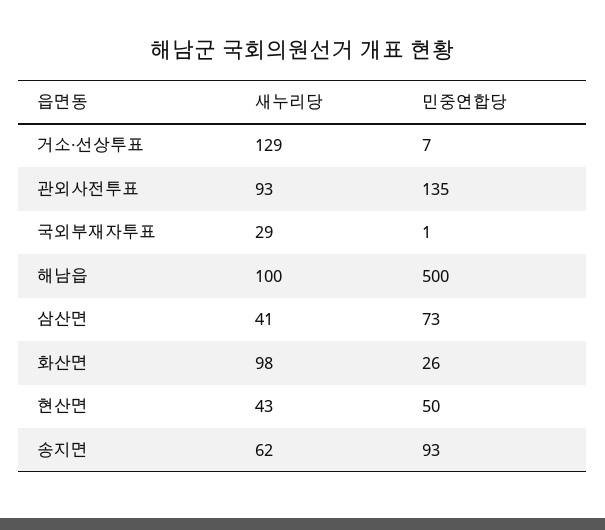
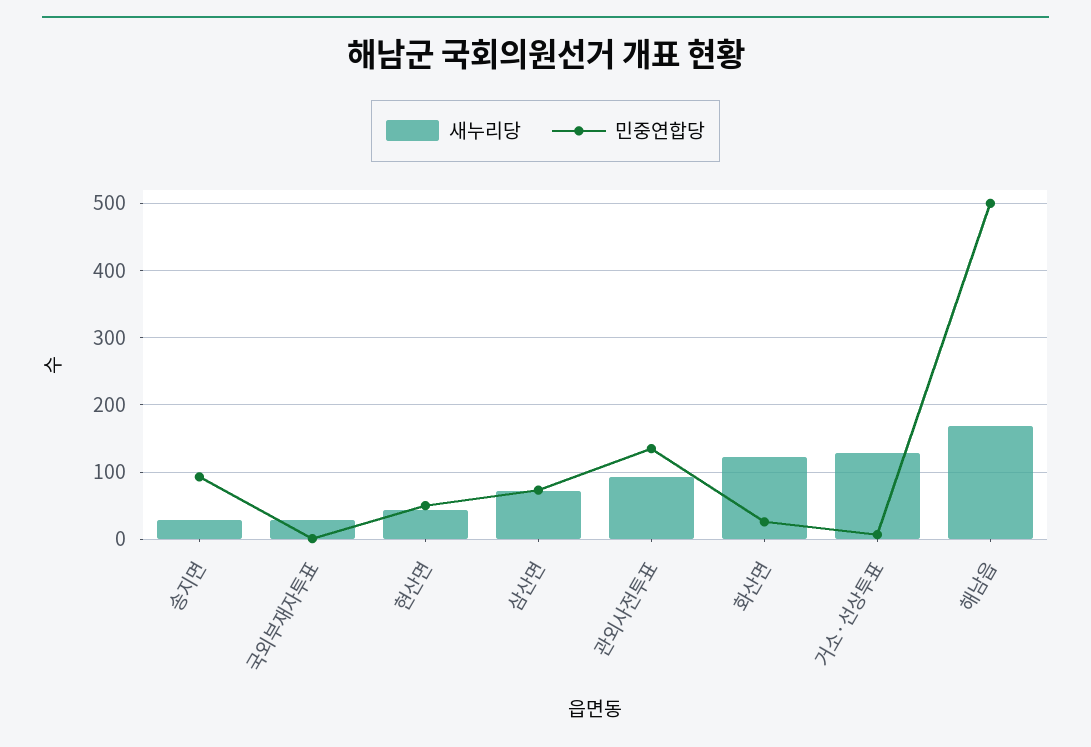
  {
    "새누리당": {
      "거소·선상투표": 129,
      "관외사전투표": 93,
      "국외부재자투표": 29,
-     "해남읍": 100,
+     "해남읍": 170,
-     "삼산면": 41,
+     "삼산면": 70,
-     "화산면": 98,
+     "화산면": 120,
      "현산면": 43,
-     "송지면": 62
+     "송지면": 30
    },
    "민중연합당": {
      "거소·선상투표": 7,
      "관외사전투표": 135,
      "국외부재자투표": 1,
      "해남읍": 500,
      "삼산면": 73,
      "화산면": 26,
      "현산면": 50,
      "송지면": 93
    }
  }

